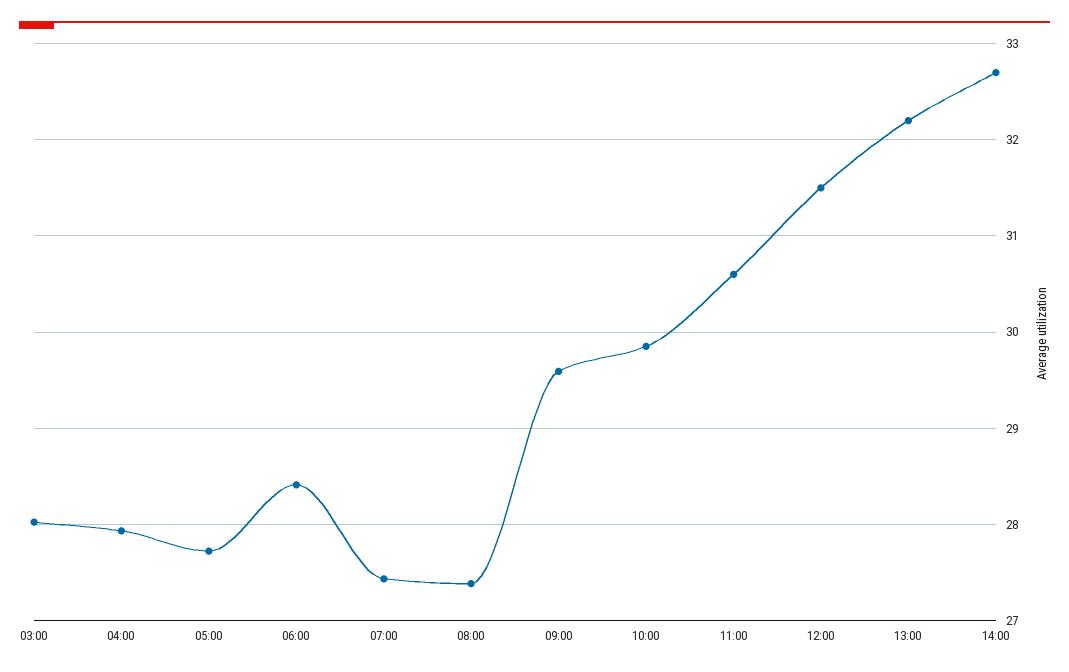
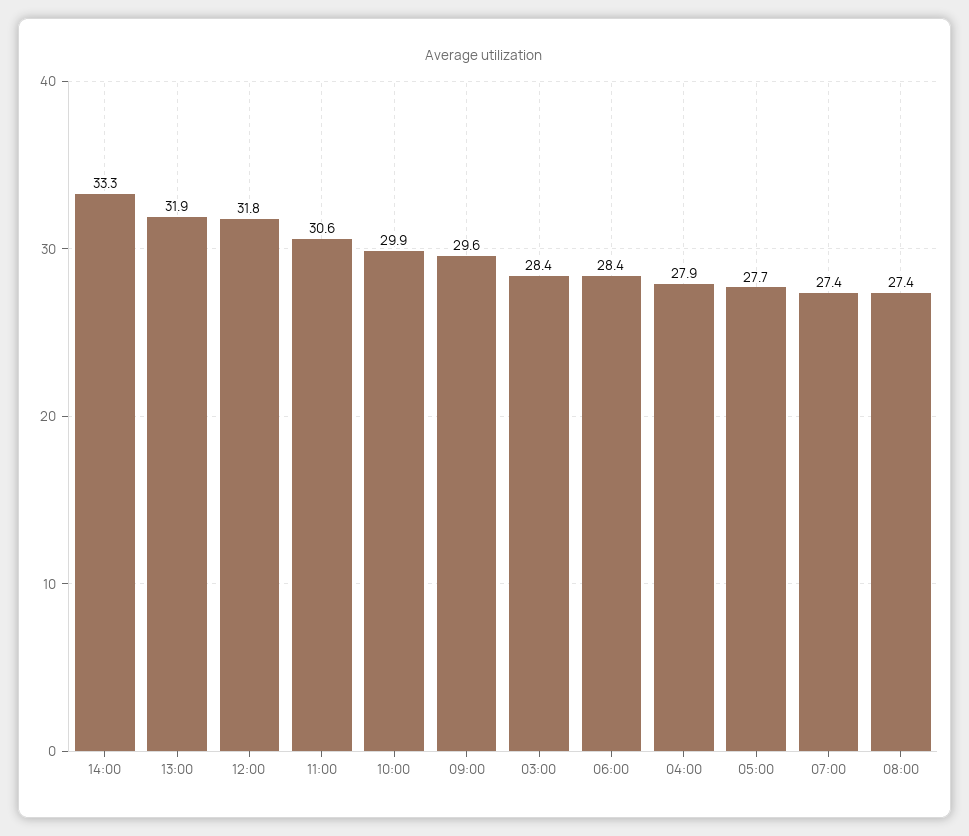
  {
-   "03:00": 28,
+   "03:00": 28.4,
    "04:00": 27.9,
    "05:00": 27.7,
    "06:00": 28.4,
    "07:00": 27.4,
    "08:00": 27.4,
    "09:00": 29.6,
    "10:00": 29.9,
    "11:00": 30.6,
-   "12:00": 31.5,
+   "12:00": 31.8,
-   "13:00": 32.2,
+   "13:00": 31.9,
-   "14:00": 32.7
+   "14:00": 33.3
  }

